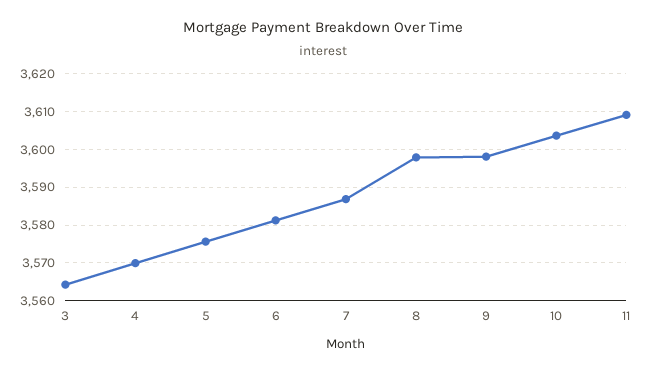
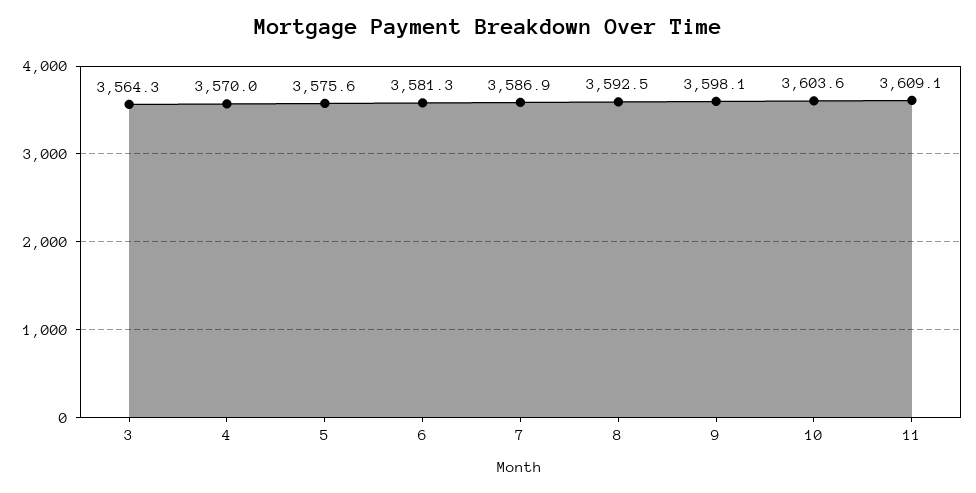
  {
    "3": 3564.3,
    "4": 3570,
    "5": 3575.6,
    "6": 3581.3,
    "7": 3586.9,
-   "8": 3598,
+   "8": 3592.5,
    "9": 3598.1,
    "10": 3603.6,
    "11": 3609.1
  }

